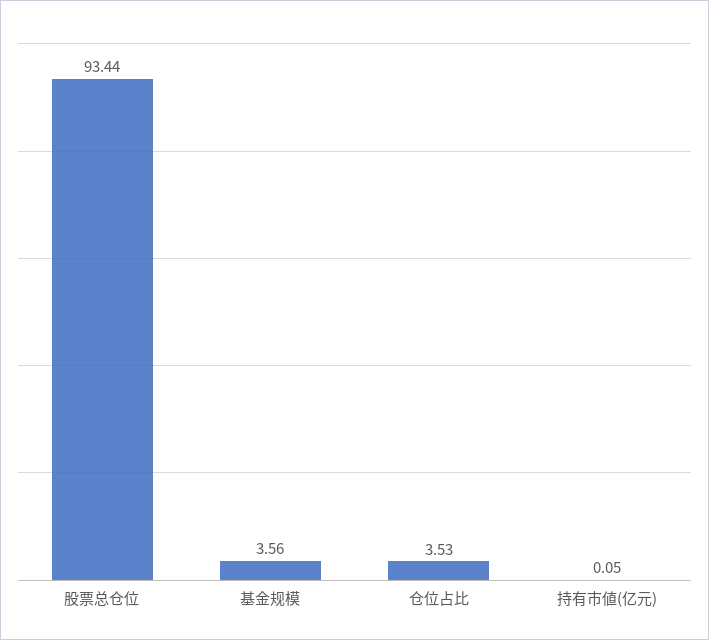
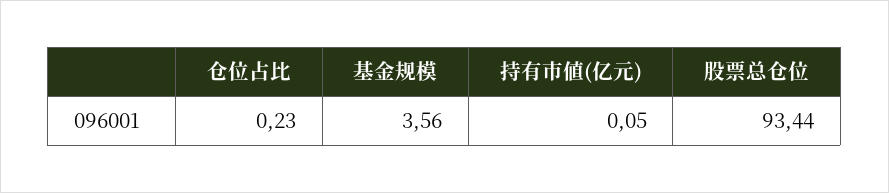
  {
    "股票总仓位": 93.44,
    "基金规模": 3.56,
-   "仓位占比": 3.53,
+   "仓位占比": 0.23,
    "持有市値(亿元)": 0.05
  }

